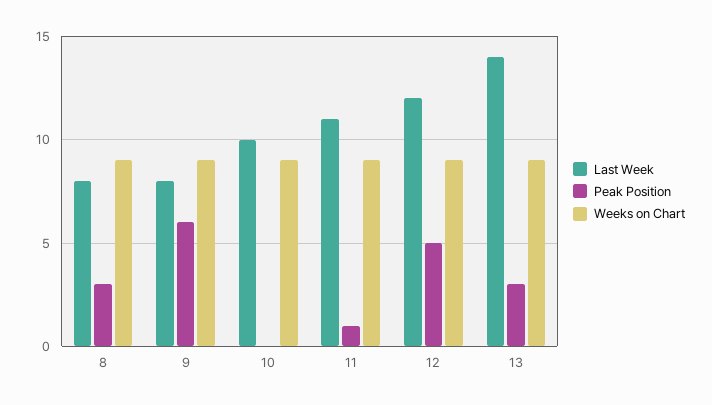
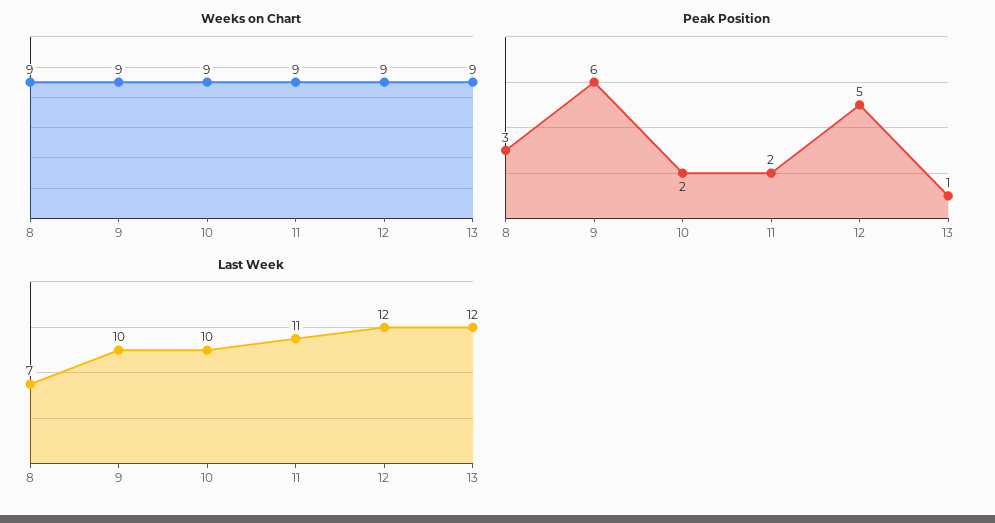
  {
    "Last Week": {
-     "8": 8,
+     "8": 7,
-     "9": 8,
+     "9": 10,
      "10": 10,
      "11": 11,
      "12": 12,
-     "13": 14
+     "13": 12
    },
    "Peak Position": {
      "8": 3,
      "9": 6,
-     "10": 0,
+     "10": 2,
-     "11": 1,
+     "11": 2,
      "12": 5,
-     "13": 3
+     "13": 1
    },
    "Weeks on Chart": {
      "8": 9,
      "9": 9,
      "10": 9,
      "11": 9,
      "12": 9,
      "13": 9
    }
  }

